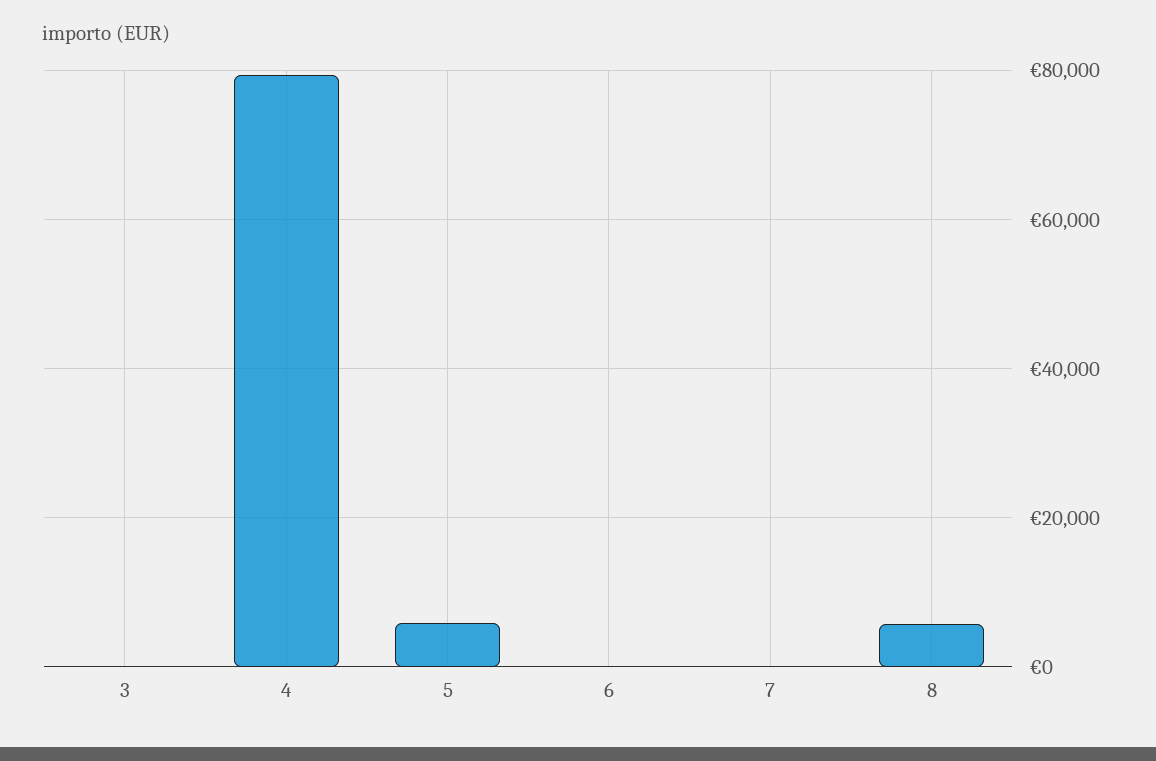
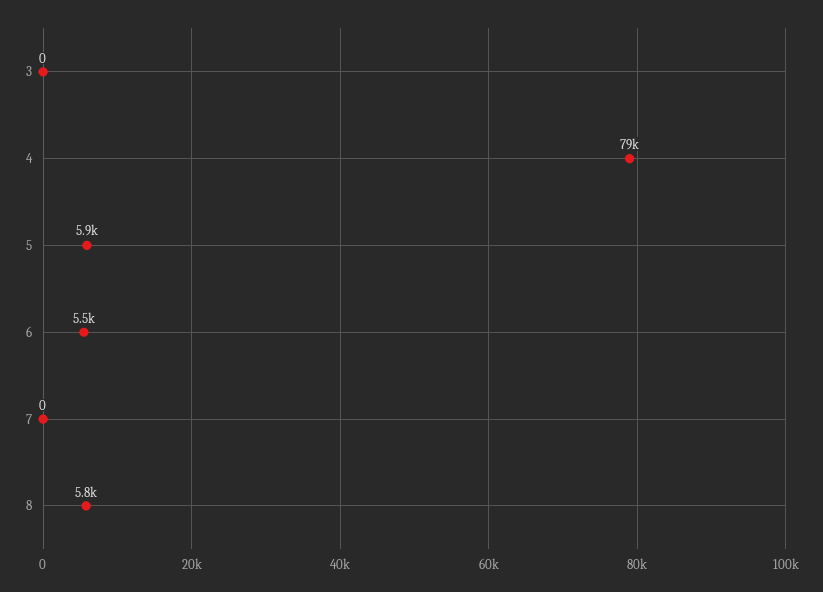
  {
    "3": 0,
    "4": 79000,
    "5": 5900,
-   "6": 0,
+   "6": 5500,
    "7": 0,
    "8": 5800
  }

